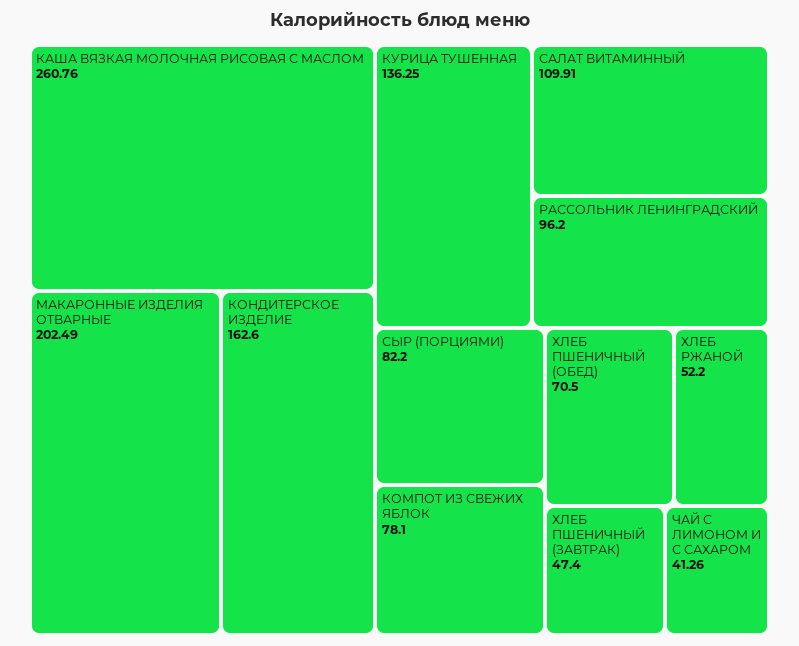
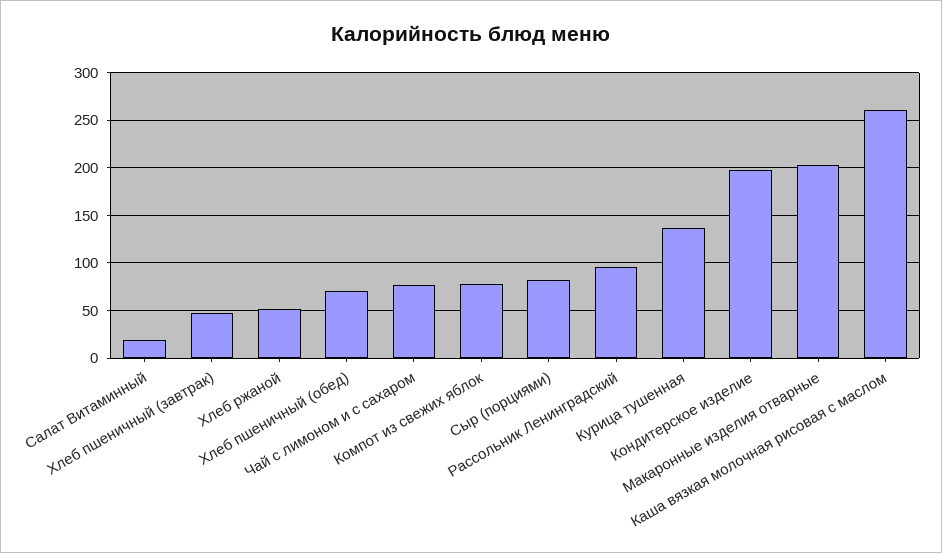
  {
    "КАША ВЯЗКАЯ МОЛОЧНАЯ РИСОВАЯ С МАСЛОМ": 260.76,
    "МАКАРОННЫЕ ИЗДЕЛИЯ ОТВАРНЫЕ": 202.49,
-   "КОНДИТЕРСКОЕ ИЗДЕЛИЕ": 162.6,
+   "КОНДИТЕРСКОЕ ИЗДЕЛИЕ": 200,
    "КУРИЦА ТУШЕННАЯ": 136.25,
-   "САЛАТ ВИТАМИННЫЙ": 109.91,
+   "САЛАТ ВИТАМИННЫЙ": 20,
    "РАССОЛЬНИК ЛЕНИНГРАДСКИЙ": 96.2,
    "СЫР (ПОРЦИЯМИ)": 82.2,
    "КОМПОТ ИЗ СВЕЖИХ ЯБЛОК": 78.1,
    "ХЛЕБ ПШЕНИЧНЫЙ (ОБЕД)": 70.5,
    "ХЛЕБ РЖАНОЙ": 52.2,
    "ХЛЕБ ПШЕНИЧНЫЙ (ЗАВТРАК)": 47.4,
-   "ЧАЙ С ЛИМОНОМ И С САХАРОМ": 41.26
+   "ЧАЙ С ЛИМОНОМ И С САХАРОМ": 80
  }

